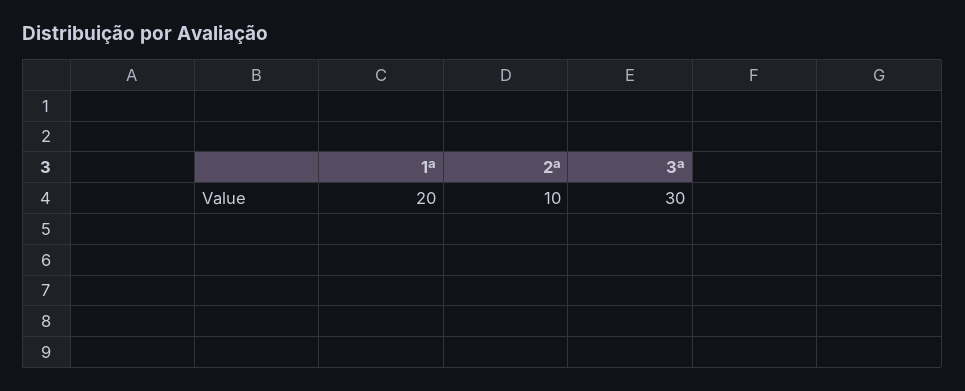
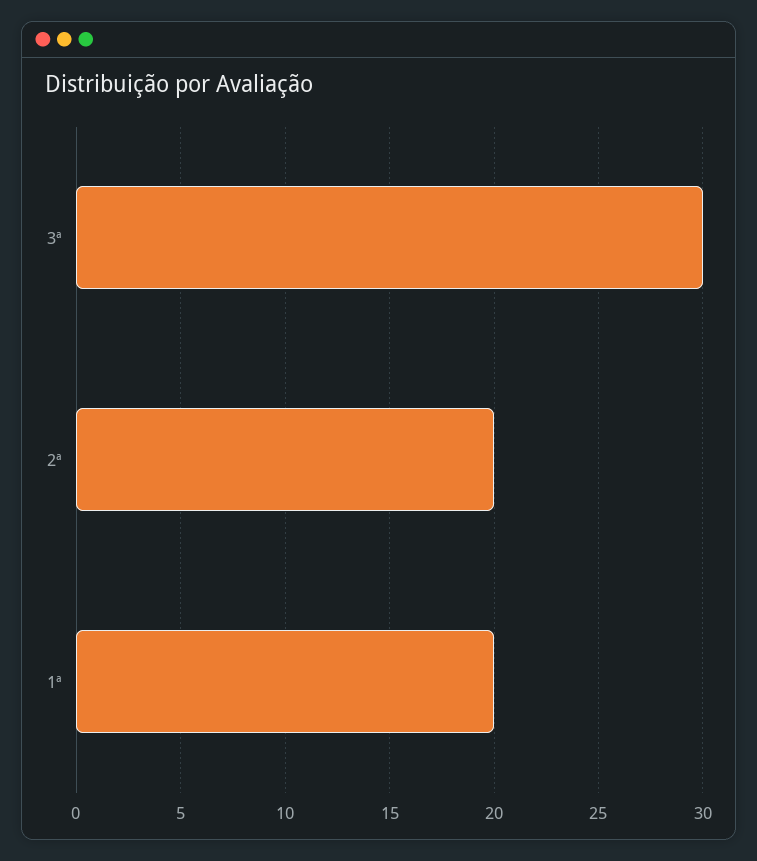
  {
    "1ª": 20,
-   "2ª": 10,
+   "2ª": 20,
    "3ª": 30
  }

